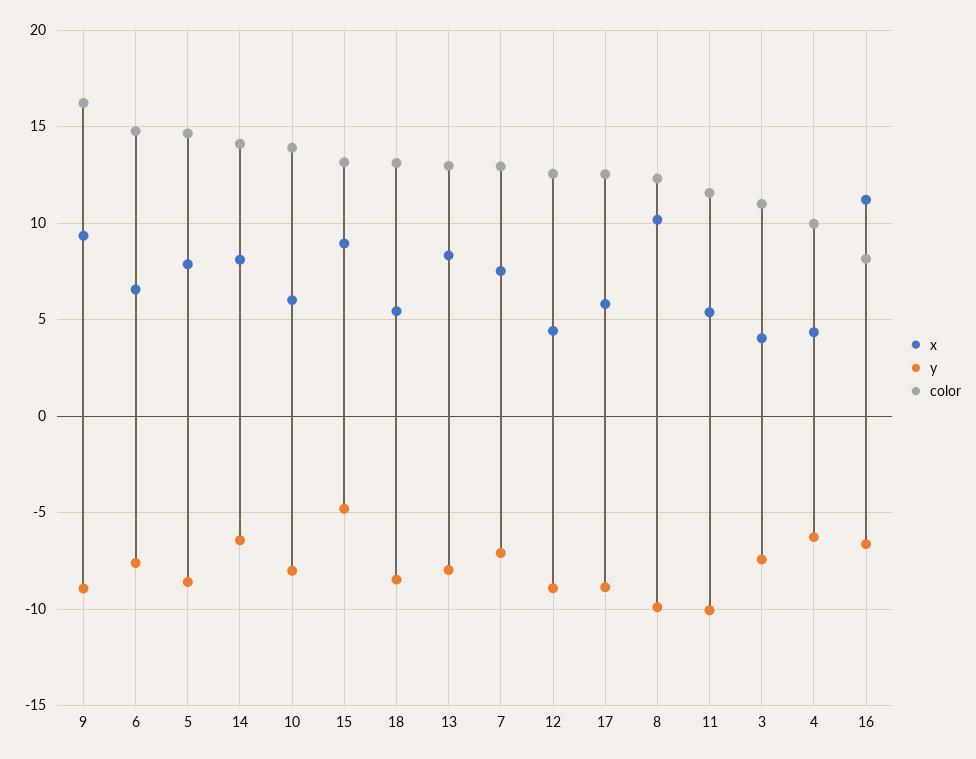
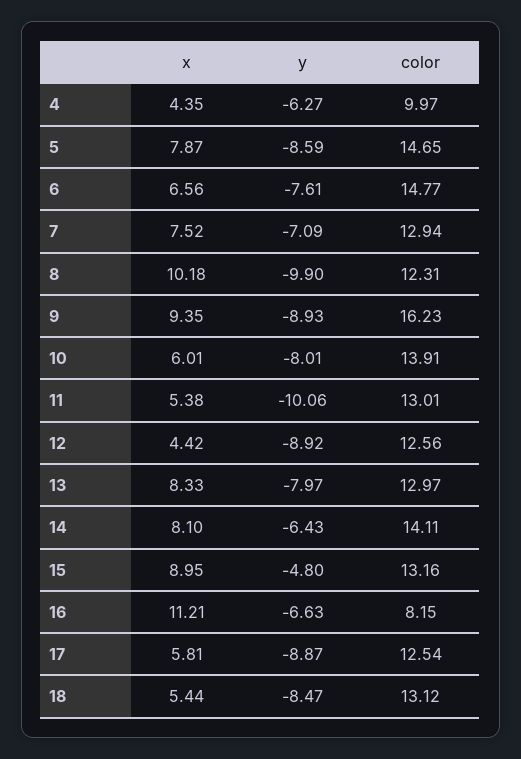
  {
    "x": {
      "9": 9.35,
      "6": 6.56,
      "5": 7.87,
      "14": 8.1,
      "10": 6.01,
      "15": 8.95,
      "18": 5.44,
      "13": 8.33,
      "7": 7.52,
      "12": 4.42,
      "17": 5.81,
      "8": 10.18,
      "11": 5.38,
-     "3": 4,
      "4": 4.35,
      "16": 11.21
    },
    "y": {
      "9": -8.93,
      "6": -7.61,
      "5": -8.59,
      "14": -6.43,
      "10": -8.01,
      "15": -4.8,
      "18": -8.47,
      "13": -7.97,
      "7": -7.09,
      "12": -8.92,
      "17": -8.87,
      "8": -9.9,
      "11": -10.06,
-     "3": -7.5,
      "4": -6.27,
      "16": -6.63
    },
    "color": {
      "9": 16.23,
      "6": 14.77,
      "5": 14.65,
      "14": 14.11,
      "10": 13.91,
      "15": 13.16,
      "18": 13.12,
      "13": 12.97,
      "7": 12.94,
      "12": 12.56,
      "17": 12.54,
      "8": 12.31,
-     "11": 11.5,
+     "11": 13.01,
-     "3": 11,
      "4": 9.97,
      "16": 8.15
    }
  }

